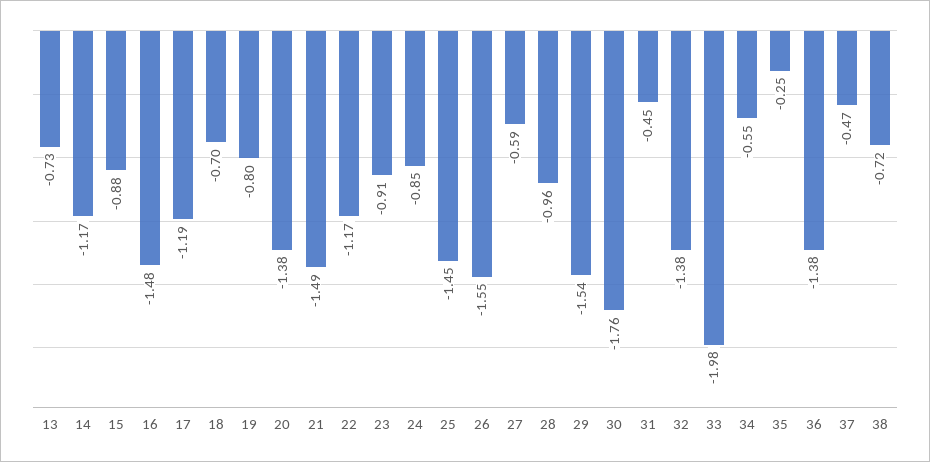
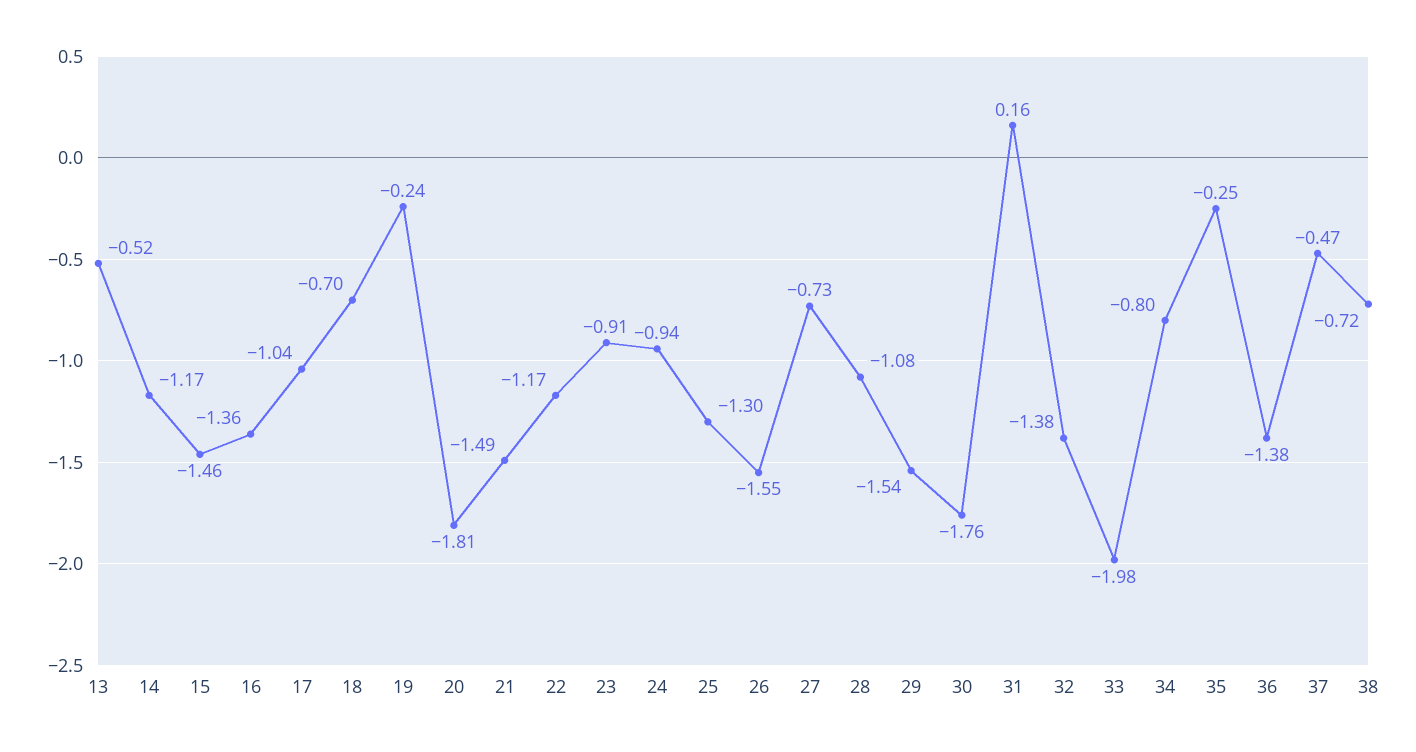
  {
-   "13": -0.73,
+   "13": -0.52,
    "14": -1.17,
-   "15": -0.88,
+   "15": -1.46,
-   "16": -1.48,
+   "16": -1.36,
-   "17": -1.19,
+   "17": -1.04,
    "18": -0.7,
-   "19": -0.8,
+   "19": -0.24,
-   "20": -1.38,
+   "20": -1.81,
    "21": -1.49,
    "22": -1.17,
    "23": -0.91,
-   "24": -0.85,
+   "24": -0.94,
-   "25": -1.45,
+   "25": -1.3,
    "26": -1.55,
-   "27": -0.59,
+   "27": -0.73,
-   "28": -0.96,
+   "28": -1.08,
    "29": -1.54,
    "30": -1.76,
-   "31": -0.45,
+   "31": 0.16,
    "32": -1.38,
    "33": -1.98,
-   "34": -0.55,
+   "34": -0.8,
    "35": -0.25,
    "36": -1.38,
    "37": -0.47,
    "38": -0.72
  }

